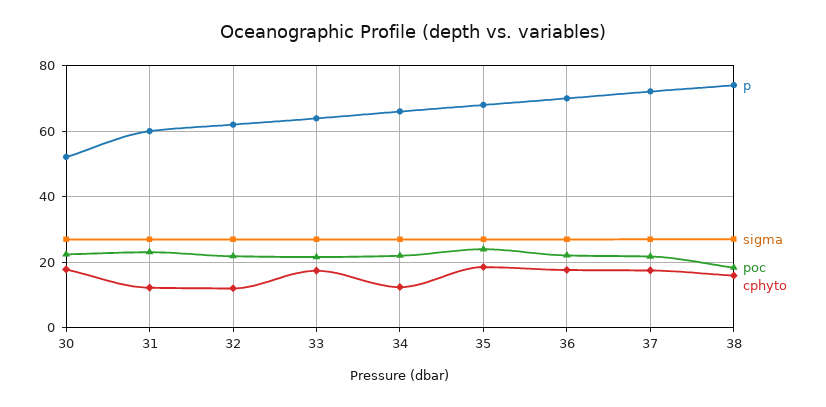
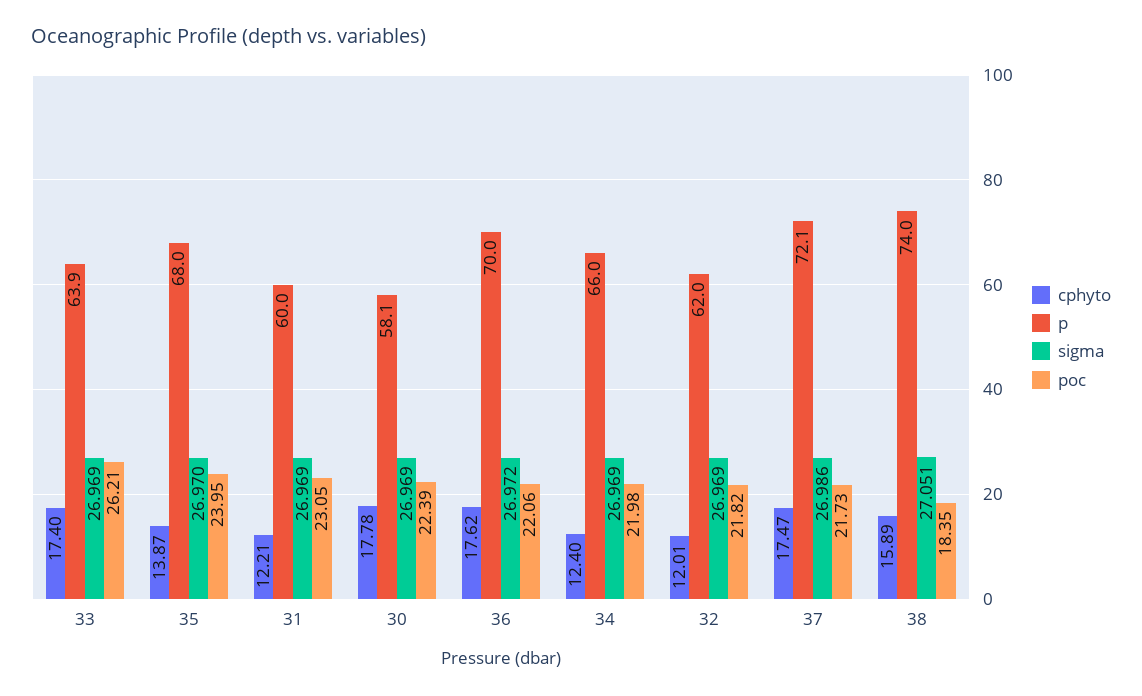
  {
    "p": {
-     "30": 52,
+     "30": 58.1,
      "31": 60,
      "32": 62,
      "33": 63.9,
      "34": 66,
      "35": 68,
      "36": 70,
      "37": 72.1,
      "38": 74
    },
    "sigma": {
      "30": 26.969,
      "31": 26.969,
      "32": 26.969,
      "33": 26.969,
      "34": 26.969,
      "35": 26.97,
      "36": 26.972,
      "37": 26.986,
      "38": 27.051
    },
    "poc": {
      "30": 22.39,
      "31": 23.05,
      "32": 21.82,
-     "33": 22,
+     "33": 26.21,
      "34": 21.98,
      "35": 23.95,
      "36": 22.06,
      "37": 21.73,
      "38": 18.35
    },
    "cphyto": {
      "30": 17.78,
      "31": 12.21,
      "32": 12.01,
      "33": 17.4,
      "34": 12.4,
-     "35": 18,
+     "35": 13.87,
      "36": 17.62,
      "37": 17.47,
      "38": 15.89
    }
  }

